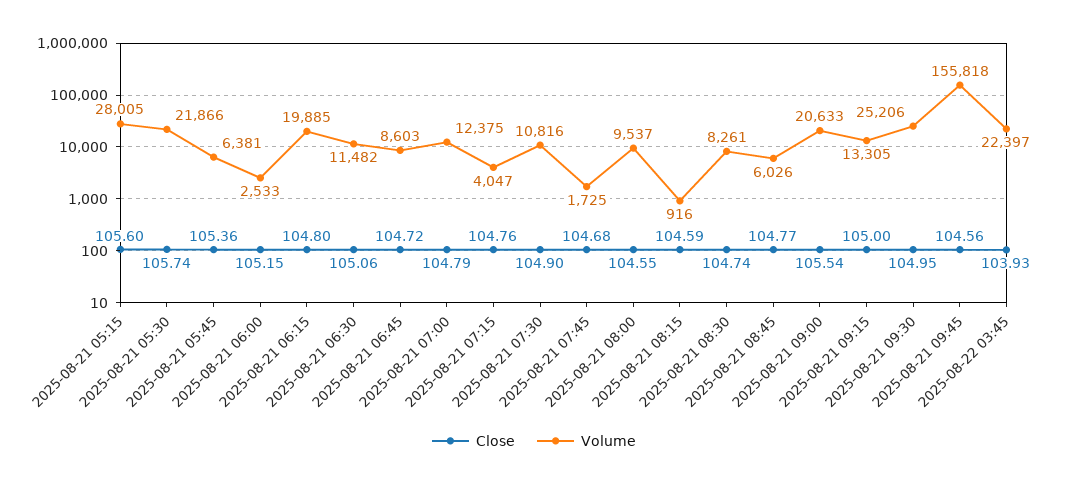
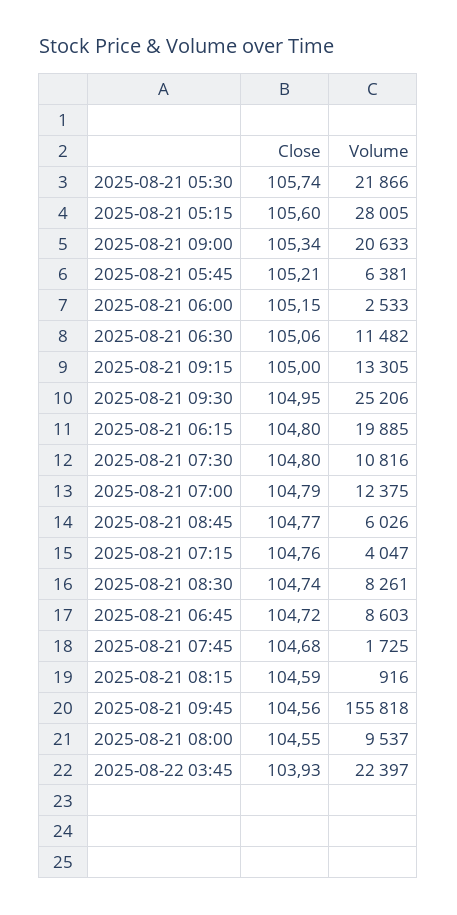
  {
    "Close": {
      "2025-08-21 05:15": 105.6,
      "2025-08-21 05:30": 105.74,
-     "2025-08-21 05:45": 105.36,
+     "2025-08-21 05:45": 105.21,
      "2025-08-21 06:00": 105.15,
      "2025-08-21 06:15": 104.8,
      "2025-08-21 06:30": 105.06,
      "2025-08-21 06:45": 104.72,
      "2025-08-21 07:00": 104.79,
      "2025-08-21 07:15": 104.76,
-     "2025-08-21 07:30": 104.9,
+     "2025-08-21 07:30": 104.8,
      "2025-08-21 07:45": 104.68,
      "2025-08-21 08:00": 104.55,
      "2025-08-21 08:15": 104.59,
      "2025-08-21 08:30": 104.74,
      "2025-08-21 08:45": 104.77,
-     "2025-08-21 09:00": 105.54,
+     "2025-08-21 09:00": 105.34,
      "2025-08-21 09:15": 105,
      "2025-08-21 09:30": 104.95,
      "2025-08-21 09:45": 104.56,
      "2025-08-22 03:45": 103.93
    },
    "Volume": {
      "2025-08-21 05:15": 28005,
      "2025-08-21 05:30": 21866,
      "2025-08-21 05:45": 6381,
      "2025-08-21 06:00": 2533,
      "2025-08-21 06:15": 19885,
      "2025-08-21 06:30": 11482,
      "2025-08-21 06:45": 8603,
      "2025-08-21 07:00": 12375,
      "2025-08-21 07:15": 4047,
      "2025-08-21 07:30": 10816,
      "2025-08-21 07:45": 1725,
      "2025-08-21 08:00": 9537,
      "2025-08-21 08:15": 916,
      "2025-08-21 08:30": 8261,
      "2025-08-21 08:45": 6026,
      "2025-08-21 09:00": 20633,
      "2025-08-21 09:15": 13305,
      "2025-08-21 09:30": 25206,
      "2025-08-21 09:45": 155818,
      "2025-08-22 03:45": 22397
    }
  }

